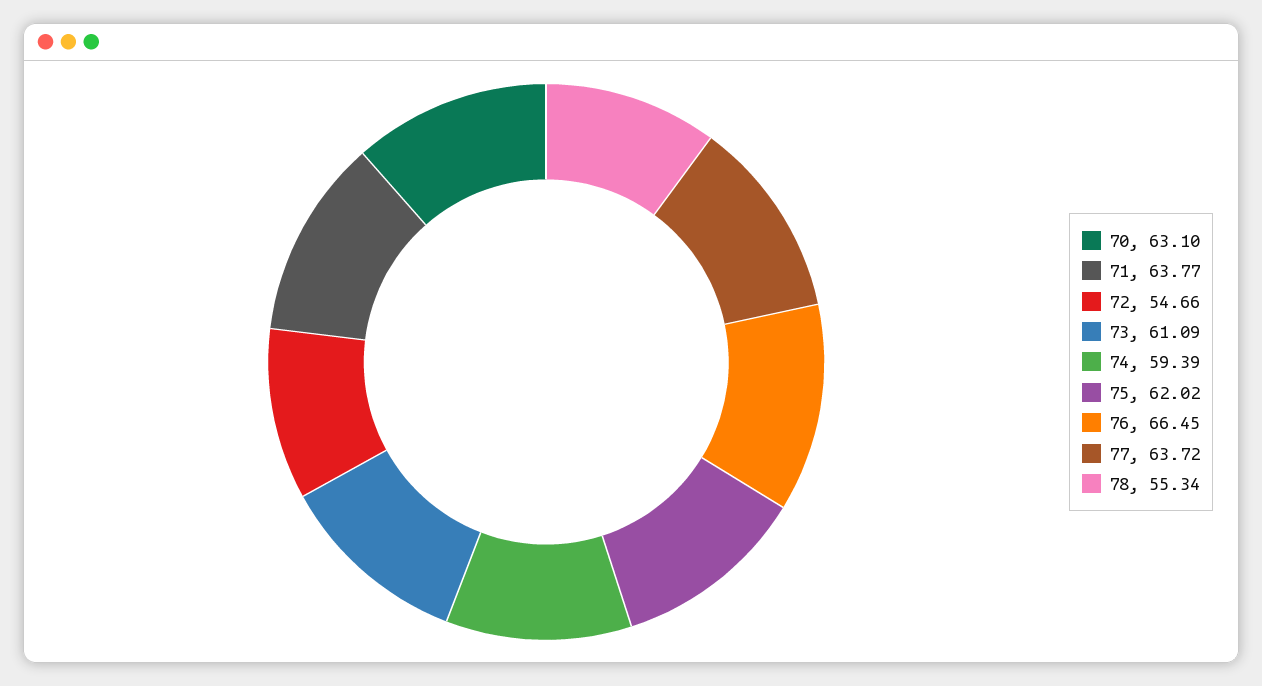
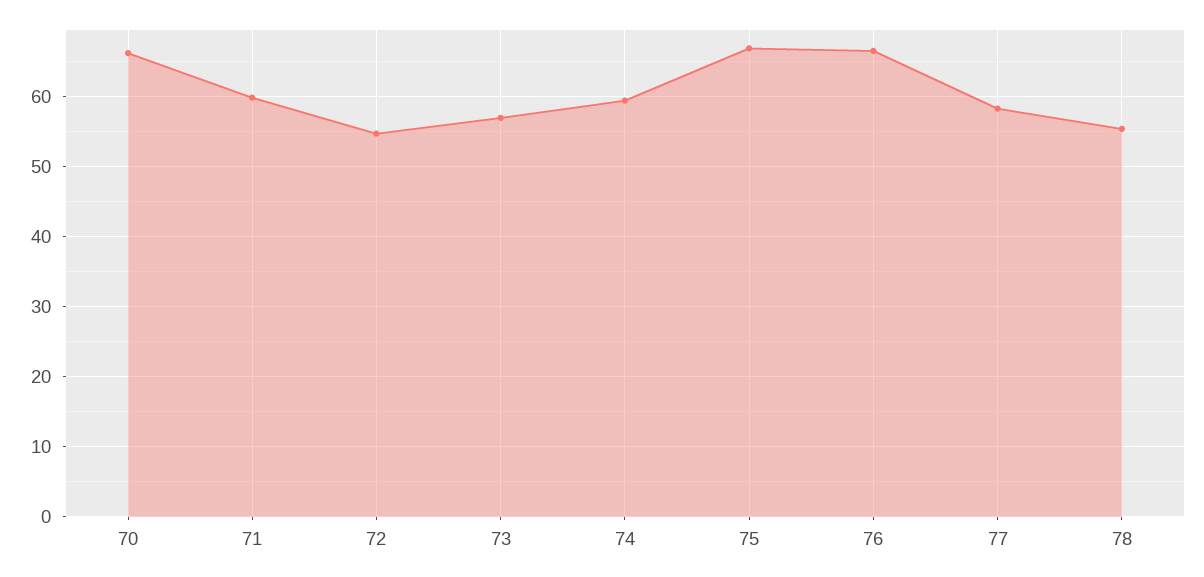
  {
-   "70": 63.1,
+   "70": 66,
-   "71": 63.77,
+   "71": 60,
    "72": 54.66,
-   "73": 61.09,
+   "73": 57,
    "74": 59.39,
-   "75": 62.02,
+   "75": 67,
    "76": 66.45,
-   "77": 63.72,
+   "77": 58,
    "78": 55.34
  }

